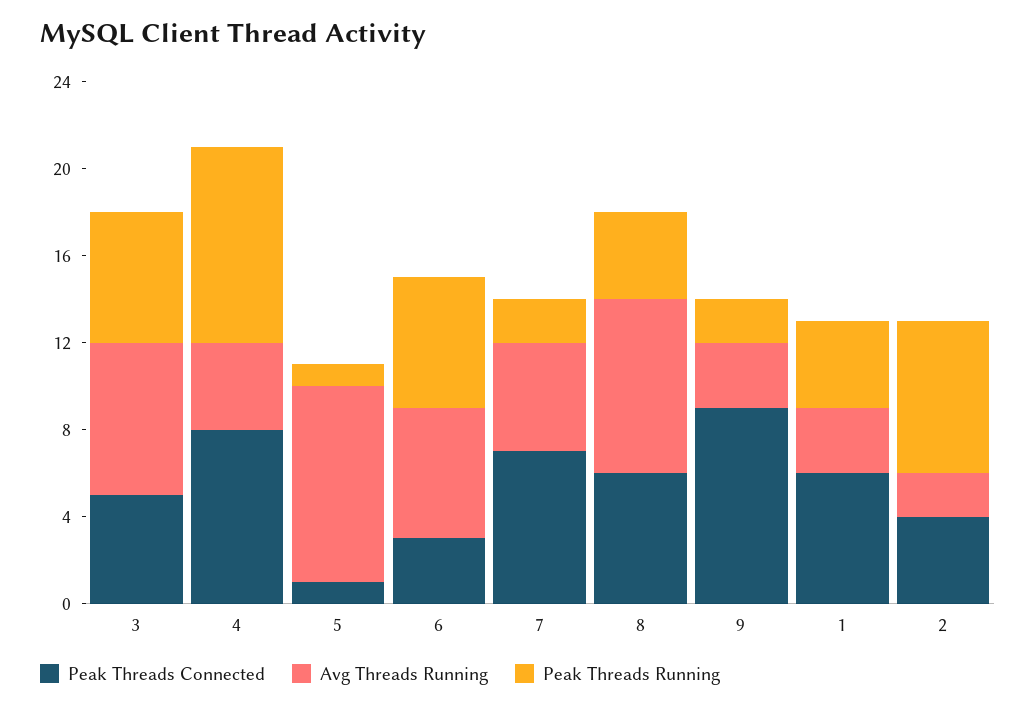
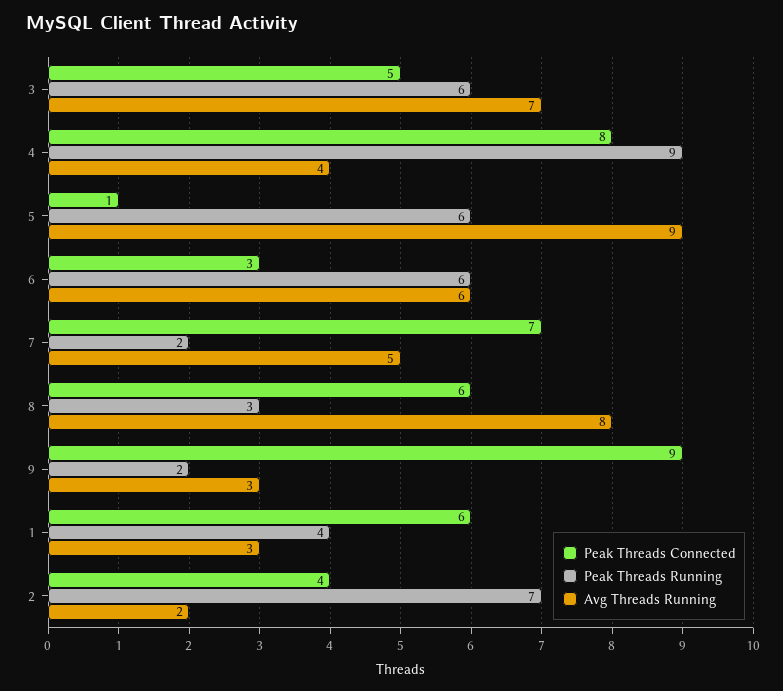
  {
    "Peak Threads Connected": {
      "3": 5,
      "4": 8,
      "5": 1,
      "6": 3,
      "7": 7,
      "8": 6,
      "9": 9,
      "1": 6,
      "2": 4
    },
    "Avg Threads Running": {
      "3": 7,
      "4": 4,
      "5": 9,
      "6": 6,
      "7": 5,
      "8": 8,
      "9": 3,
      "1": 3,
      "2": 2
    },
    "Peak Threads Running": {
      "3": 6,
      "4": 9,
-     "5": 1,
+     "5": 6,
      "6": 6,
      "7": 2,
-     "8": 4,
+     "8": 3,
      "9": 2,
      "1": 4,
      "2": 7
    }
  }

